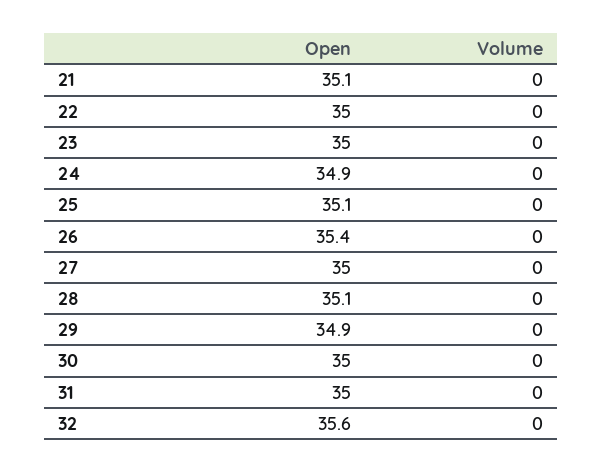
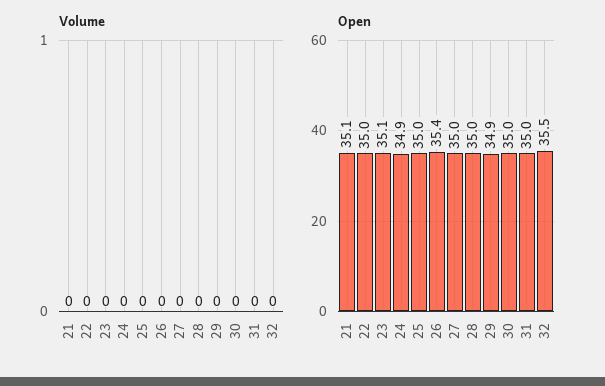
  {
    "Open": {
      "21": 35.1,
      "22": 35,
-     "23": 35,
+     "23": 35.1,
      "24": 34.9,
-     "25": 35.1,
+     "25": 35,
      "26": 35.4,
      "27": 35,
-     "28": 35.1,
+     "28": 35,
      "29": 34.9,
      "30": 35,
      "31": 35,
-     "32": 35.6
+     "32": 35.5
    },
    "Volume": {
      "21": 0,
      "22": 0,
      "23": 0,
      "24": 0,
      "25": 0,
      "26": 0,
      "27": 0,
      "28": 0,
      "29": 0,
      "30": 0,
      "31": 0,
      "32": 0
    }
  }

